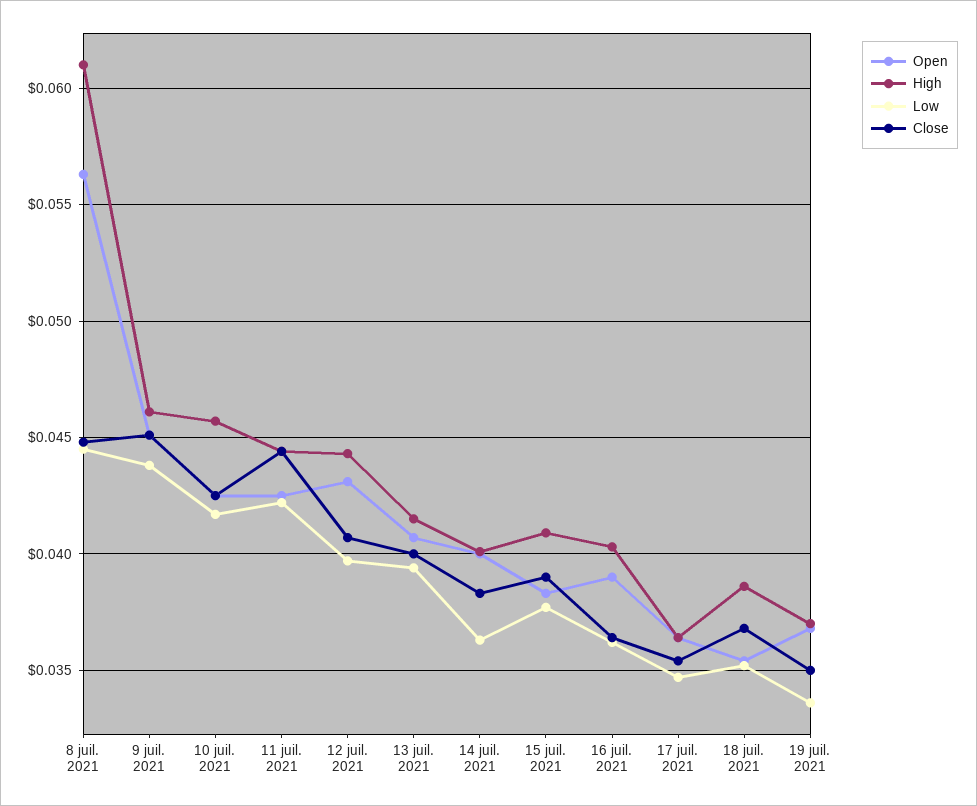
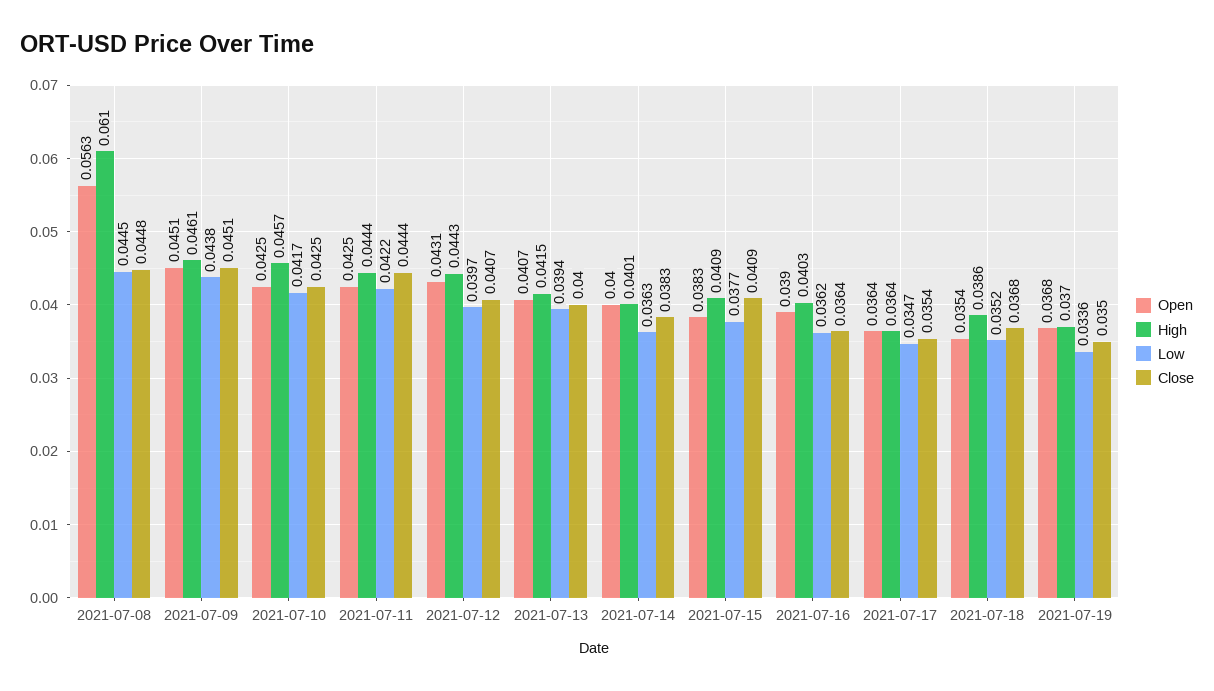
  {
    "Open": {
      "8 juil. 2021": 0.0563,
      "9 juil. 2021": 0.0451,
      "10 juil. 2021": 0.0425,
      "11 juil. 2021": 0.0425,
      "12 juil. 2021": 0.0431,
      "13 juil. 2021": 0.0407,
      "14 juil. 2021": 0.04,
      "15 juil. 2021": 0.0383,
      "16 juil. 2021": 0.039,
      "17 juil. 2021": 0.0364,
      "18 juil. 2021": 0.0354,
      "19 juil. 2021": 0.0368
    },
    "High": {
      "8 juil. 2021": 0.061,
      "9 juil. 2021": 0.0461,
      "10 juil. 2021": 0.0457,
      "11 juil. 2021": 0.0444,
      "12 juil. 2021": 0.0443,
      "13 juil. 2021": 0.0415,
      "14 juil. 2021": 0.0401,
      "15 juil. 2021": 0.0409,
      "16 juil. 2021": 0.0403,
      "17 juil. 2021": 0.0364,
      "18 juil. 2021": 0.0386,
      "19 juil. 2021": 0.037
    },
    "Low": {
      "8 juil. 2021": 0.0445,
      "9 juil. 2021": 0.0438,
      "10 juil. 2021": 0.0417,
      "11 juil. 2021": 0.0422,
      "12 juil. 2021": 0.0397,
      "13 juil. 2021": 0.0394,
      "14 juil. 2021": 0.0363,
      "15 juil. 2021": 0.0377,
      "16 juil. 2021": 0.0362,
      "17 juil. 2021": 0.0347,
      "18 juil. 2021": 0.0352,
      "19 juil. 2021": 0.0336
    },
    "Close": {
      "8 juil. 2021": 0.0448,
      "9 juil. 2021": 0.0451,
      "10 juil. 2021": 0.0425,
      "11 juil. 2021": 0.0444,
      "12 juil. 2021": 0.0407,
      "13 juil. 2021": 0.04,
      "14 juil. 2021": 0.0383,
-     "15 juil. 2021": 0.039,
+     "15 juil. 2021": 0.0409,
      "16 juil. 2021": 0.0364,
      "17 juil. 2021": 0.0354,
      "18 juil. 2021": 0.0368,
      "19 juil. 2021": 0.035
    }
  }

